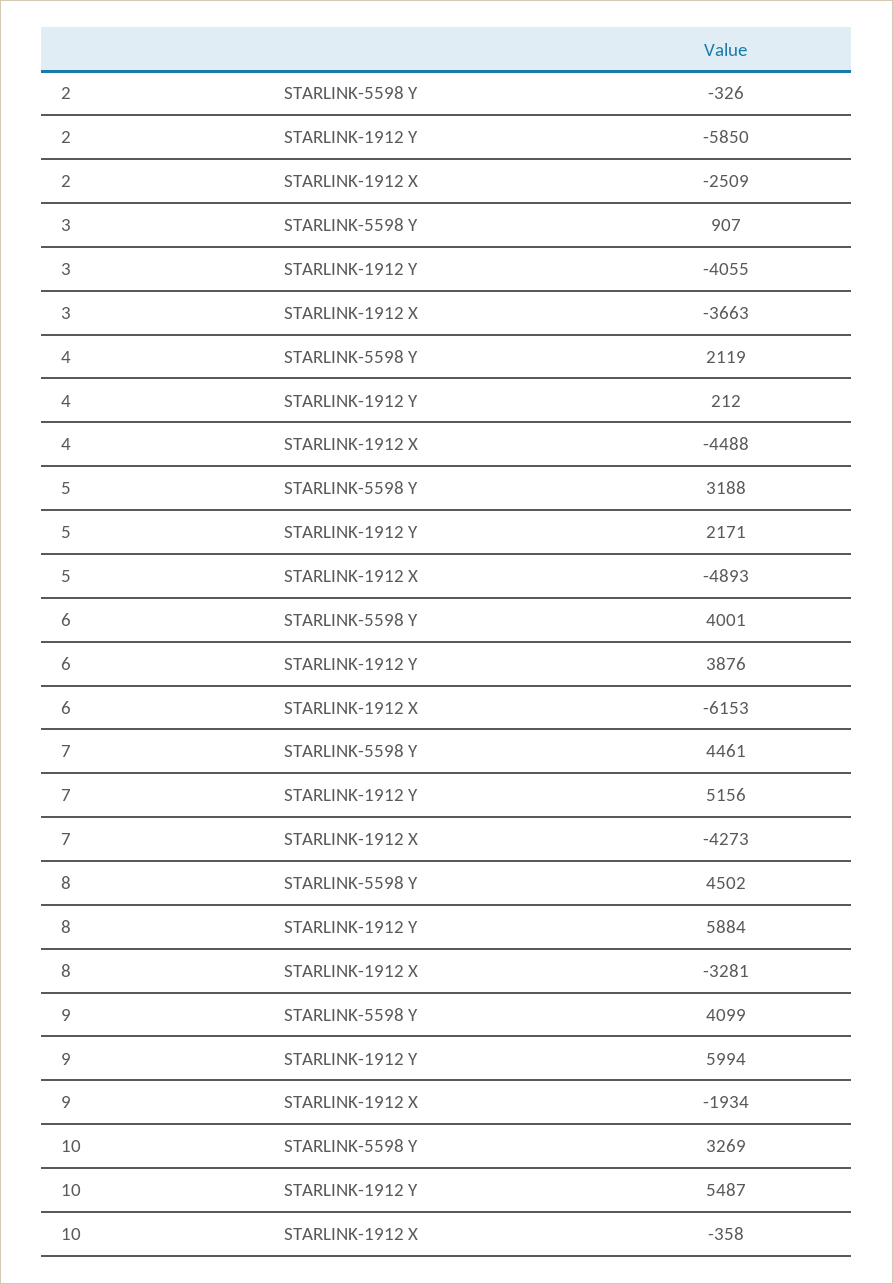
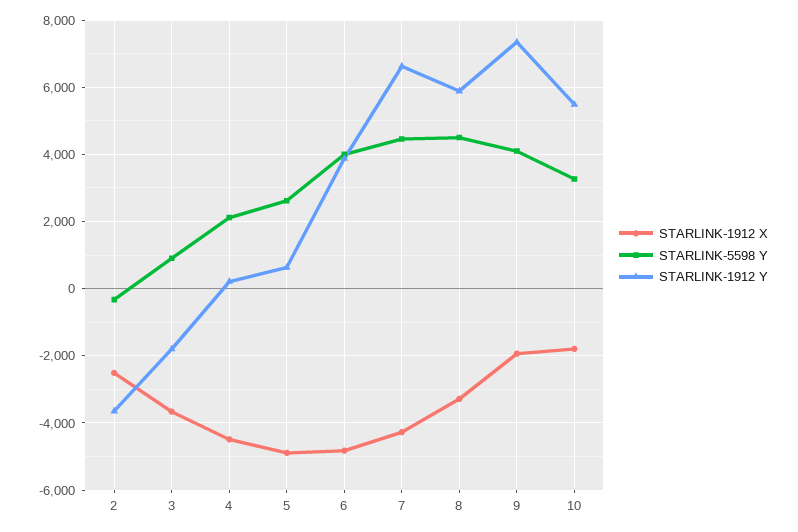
  {
    "STARLINK-5598 Y": {
      "2": -326,
      "3": 907,
      "4": 2119,
-     "5": 3188,
+     "5": 2600,
      "6": 4001,
      "7": 4461,
      "8": 4502,
      "9": 4099,
      "10": 3269
    },
    "STARLINK-1912 Y": {
-     "2": -5850,
+     "2": -3600,
-     "3": -4055,
+     "3": -1800,
      "4": 212,
-     "5": 2171,
+     "5": 600,
      "6": 3876,
-     "7": 5156,
+     "7": 6600,
      "8": 5884,
-     "9": 5994,
+     "9": 7400,
      "10": 5487
    },
    "STARLINK-1912 X": {
      "2": -2509,
      "3": -3663,
      "4": -4488,
      "5": -4893,
-     "6": -6153,
+     "6": -4800,
      "7": -4273,
      "8": -3281,
      "9": -1934,
-     "10": -358
+     "10": -1800
    }
  }

